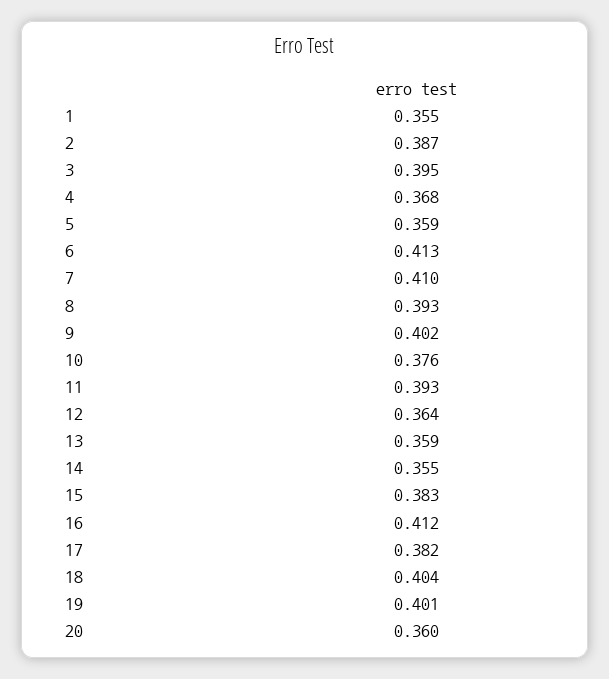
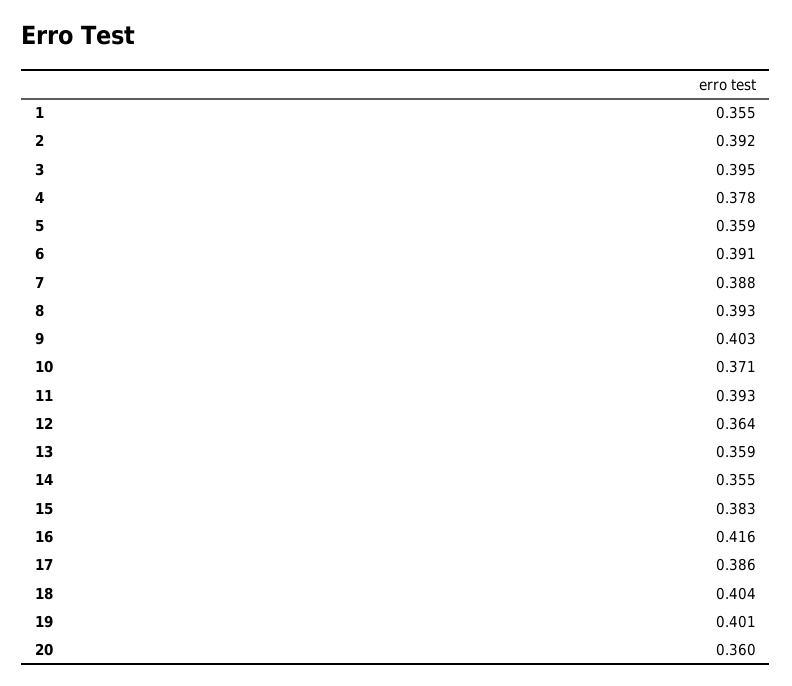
  {
    "1": 0.355,
-   "2": 0.387,
+   "2": 0.392,
    "3": 0.395,
-   "4": 0.368,
+   "4": 0.378,
    "5": 0.359,
-   "6": 0.413,
+   "6": 0.391,
-   "7": 0.41,
+   "7": 0.388,
    "8": 0.393,
-   "9": 0.402,
+   "9": 0.403,
-   "10": 0.376,
+   "10": 0.371,
    "11": 0.393,
    "12": 0.364,
    "13": 0.359,
    "14": 0.355,
    "15": 0.383,
-   "16": 0.412,
+   "16": 0.416,
-   "17": 0.382,
+   "17": 0.386,
    "18": 0.404,
    "19": 0.401,
    "20": 0.36
  }

